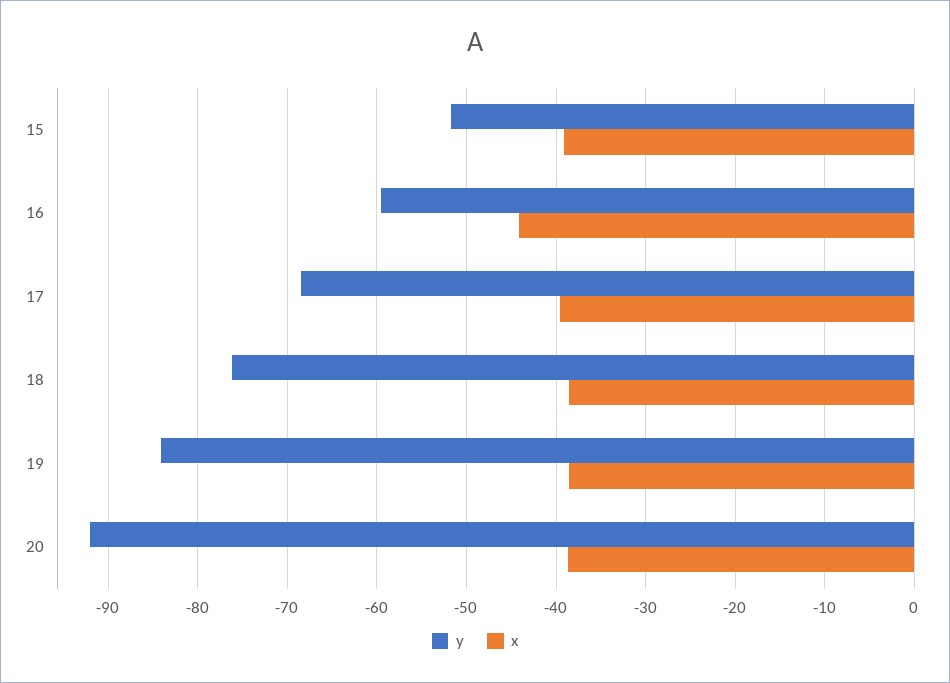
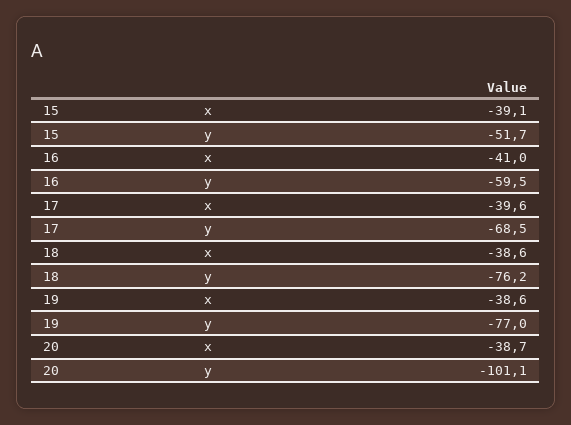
  {
    "y": {
      "15": -51.7,
      "16": -59.5,
      "17": -68.5,
      "18": -76.2,
-     "19": -84,
+     "19": -77,
-     "20": -92
+     "20": -101.1
    },
    "x": {
      "15": -39.1,
-     "16": -44,
+     "16": -41,
      "17": -39.6,
      "18": -38.6,
      "19": -38.6,
      "20": -38.7
    }
  }

